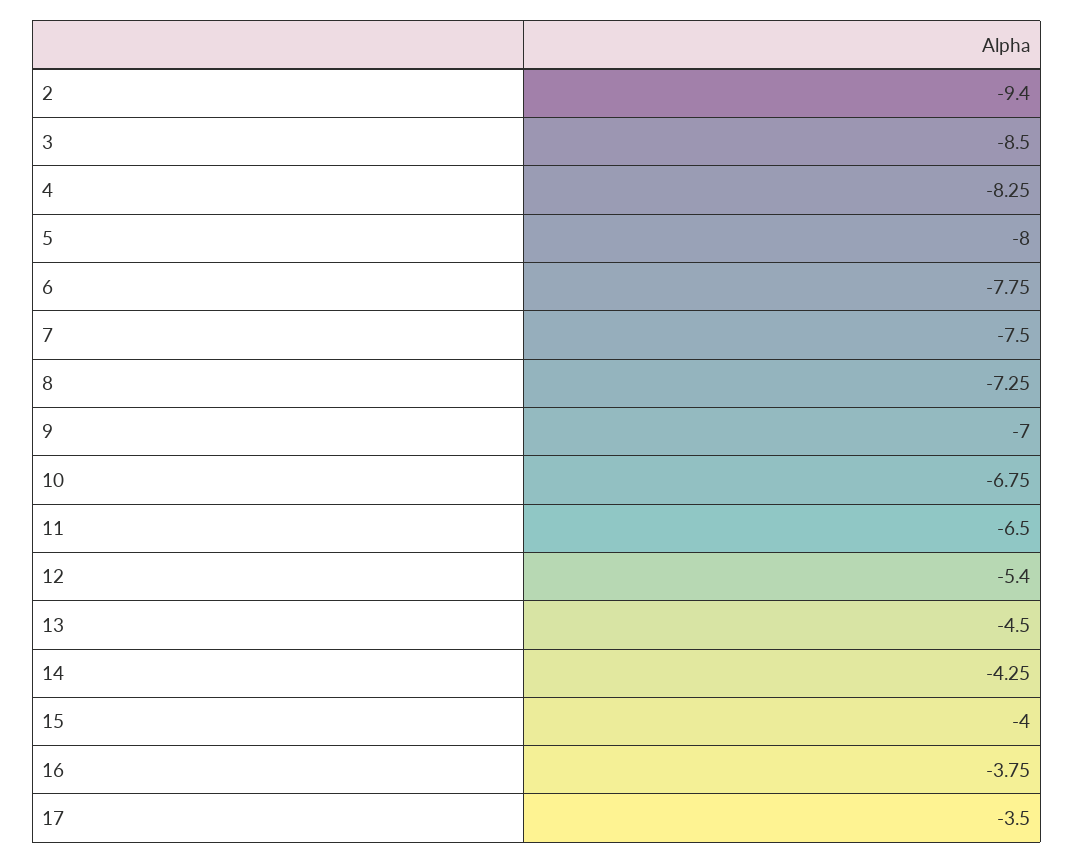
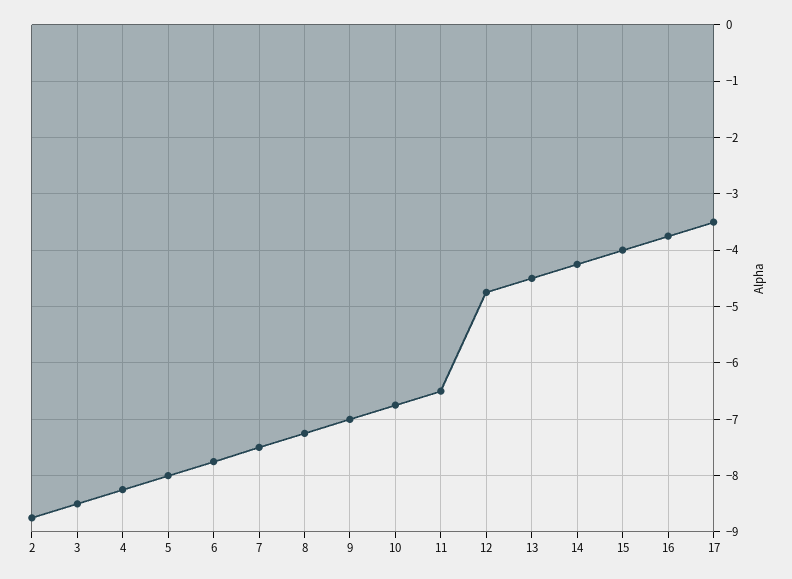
  {
-   "2": -9.4,
+   "2": -8.8,
    "3": -8.5,
    "4": -8.25,
    "5": -8,
    "6": -7.75,
    "7": -7.5,
    "8": -7.25,
    "9": -7,
    "10": -6.75,
    "11": -6.5,
-   "12": -5.4,
+   "12": -4.8,
    "13": -4.5,
    "14": -4.25,
    "15": -4,
    "16": -3.75,
    "17": -3.5
  }

